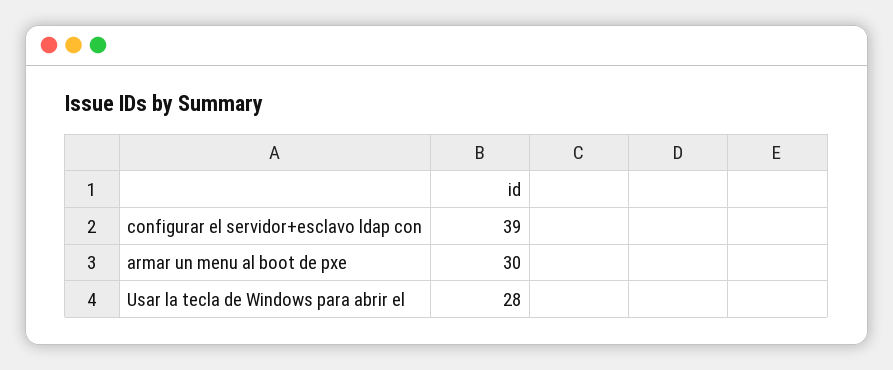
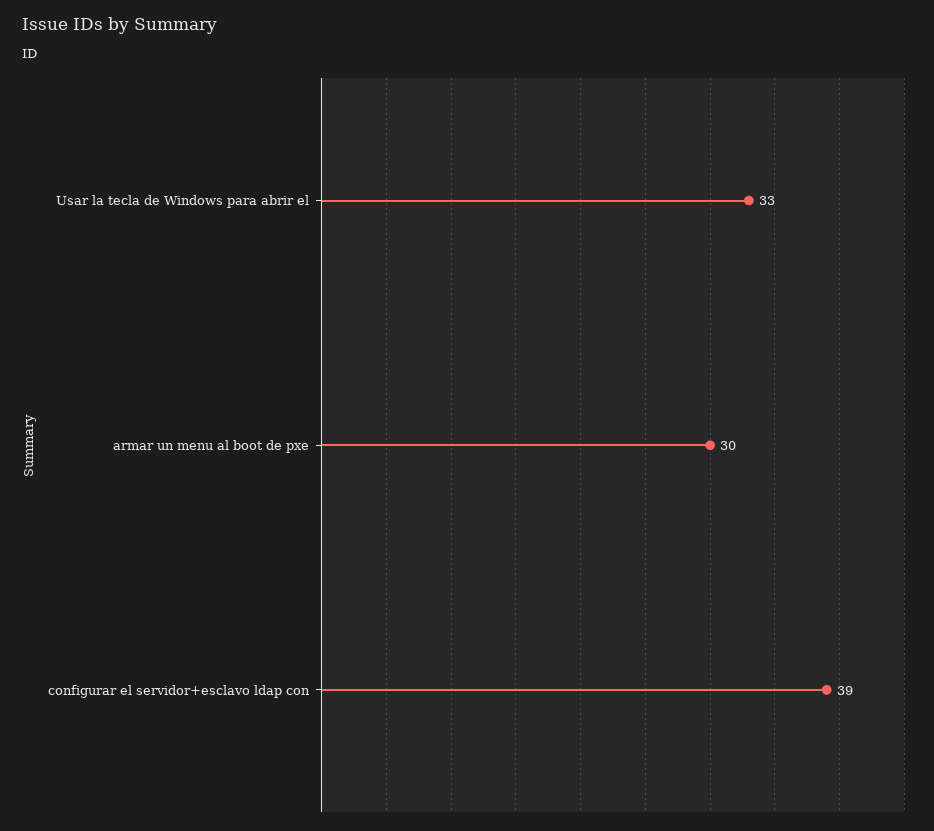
  {
    "configurar el servidor+esclavo ldap con": 39,
    "armar un menu al boot de pxe": 30,
-   "Usar la tecla de Windows para abrir el": 28
+   "Usar la tecla de Windows para abrir el": 33
  }

